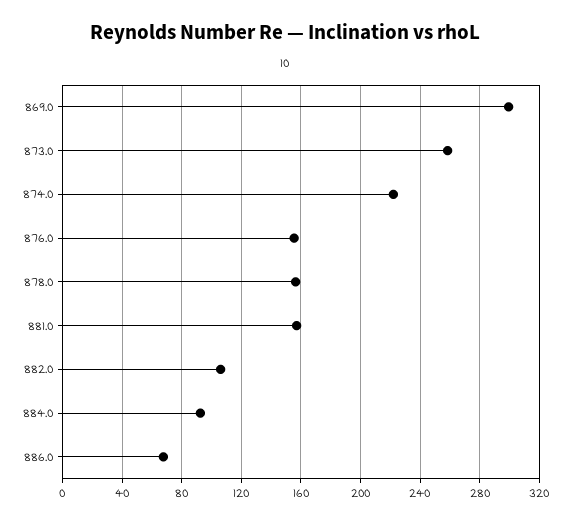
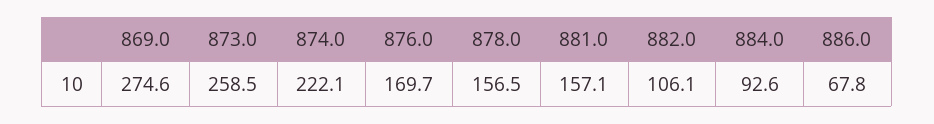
  {
-   "869.0": 300,
+   "869.0": 274.6,
    "873.0": 258.5,
    "874.0": 222.1,
-   "876.0": 155,
+   "876.0": 169.7,
    "878.0": 156.5,
    "881.0": 157.1,
    "882.0": 106.1,
    "884.0": 92.6,
    "886.0": 67.8
  }

